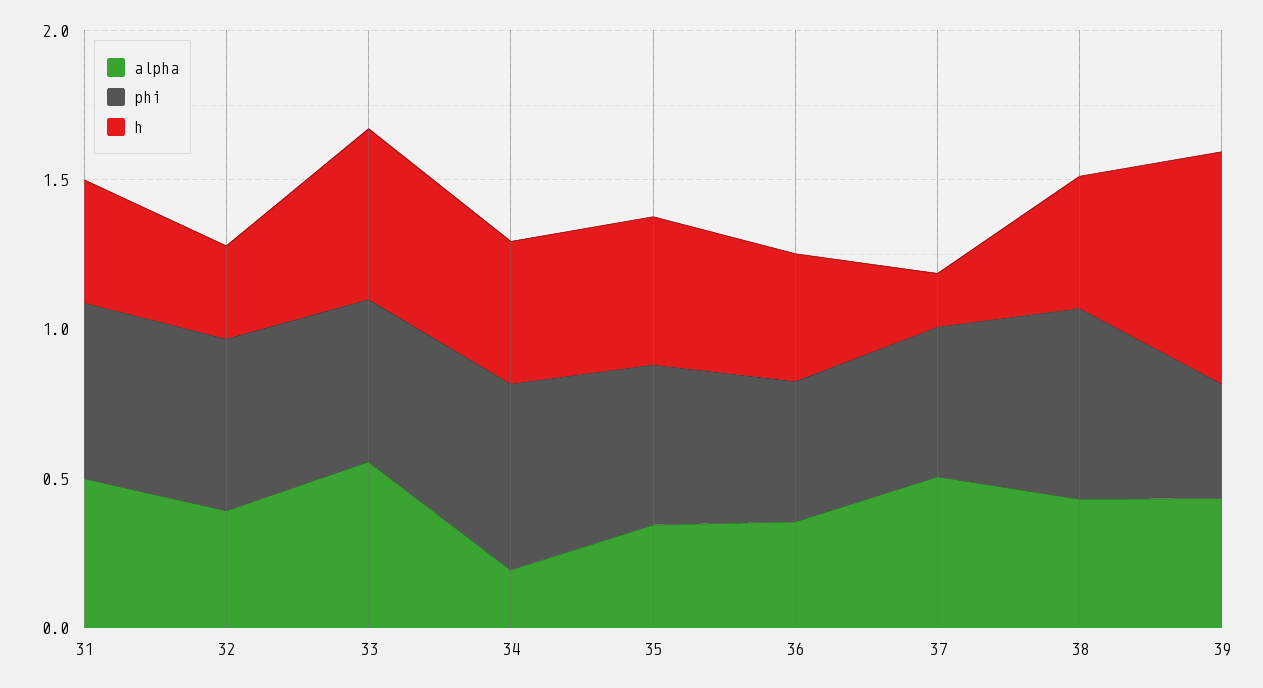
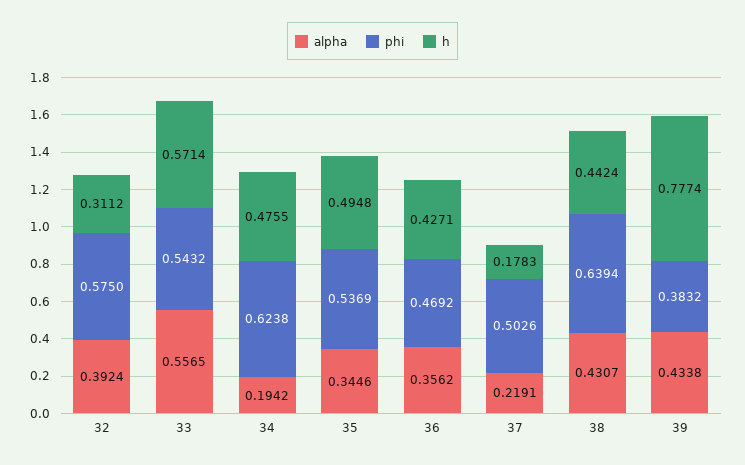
  {
    "alpha": {
-     "31": 0.5,
      "32": 0.3924,
      "33": 0.5565,
      "34": 0.1942,
      "35": 0.3446,
      "36": 0.3562,
-     "37": 0.5,
+     "37": 0.2191,
      "38": 0.4307,
      "39": 0.4338
    },
    "phi": {
-     "31": 0.6,
      "32": 0.575,
      "33": 0.5432,
      "34": 0.6238,
      "35": 0.5369,
      "36": 0.4692,
      "37": 0.5026,
      "38": 0.6394,
      "39": 0.3832
    },
    "h": {
-     "31": 0.4,
      "32": 0.3112,
      "33": 0.5714,
      "34": 0.4755,
      "35": 0.4948,
      "36": 0.4271,
      "37": 0.1783,
      "38": 0.4424,
      "39": 0.7774
    }
  }

